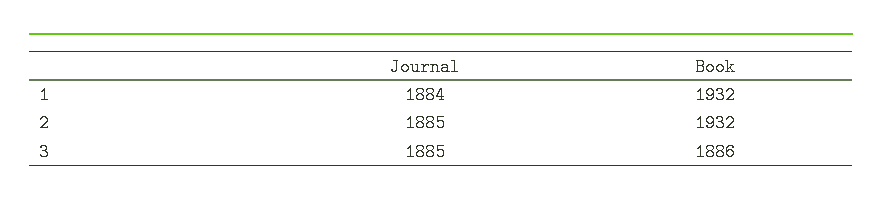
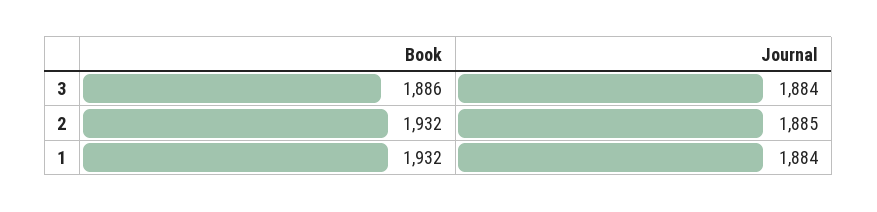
  {
    "Journal": {
      "1": 1884,
      "2": 1885,
-     "3": 1885
+     "3": 1884
    },
    "Book": {
      "1": 1932,
      "2": 1932,
      "3": 1886
    }
  }

